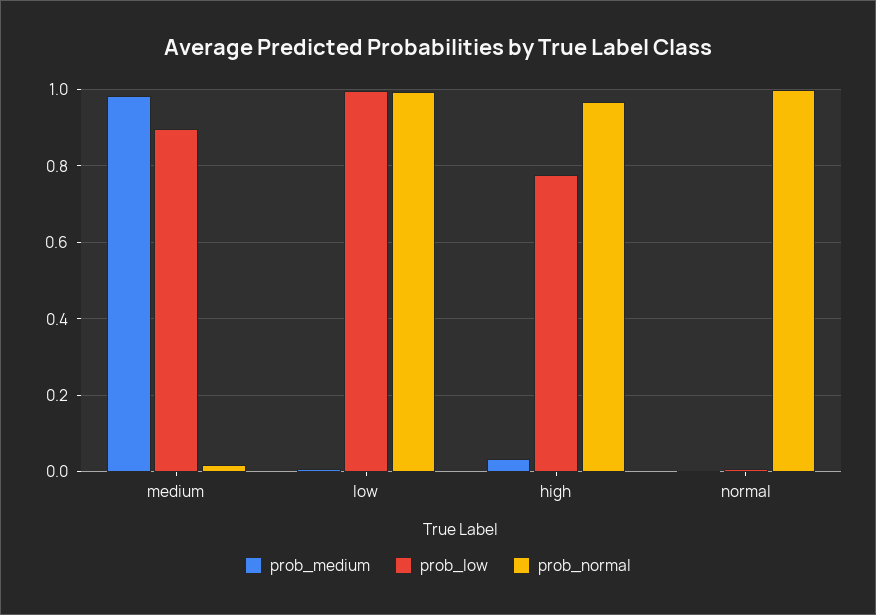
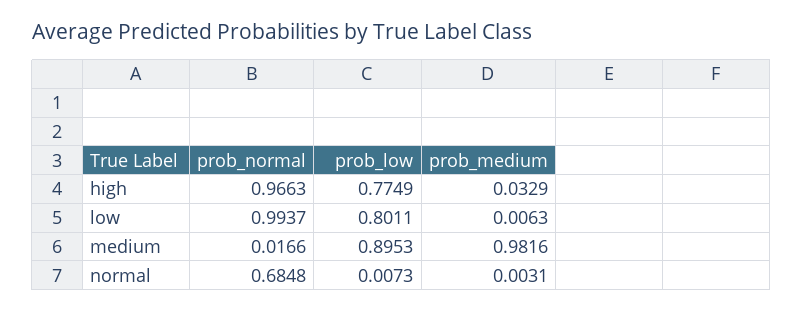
  {
    "prob_medium": {
      "medium": 0.9816,
      "low": 0.0063,
      "high": 0.0329,
      "normal": 0.0031
    },
    "prob_low": {
      "medium": 0.8953,
-     "low": 1,
+     "low": 0.8011,
      "high": 0.7749,
      "normal": 0.0073
    },
    "prob_normal": {
      "medium": 0.0166,
      "low": 0.9937,
      "high": 0.9663,
-     "normal": 1
+     "normal": 0.6848
    }
  }

